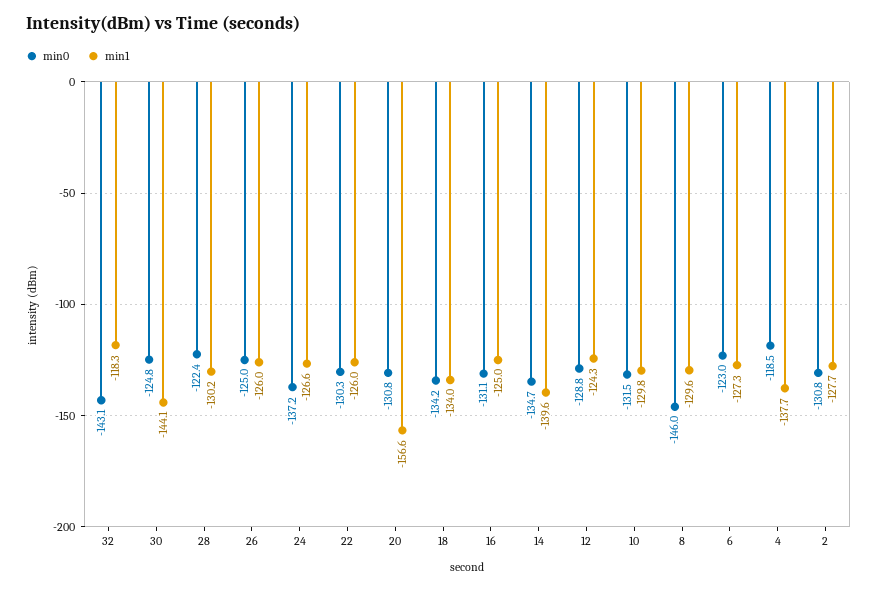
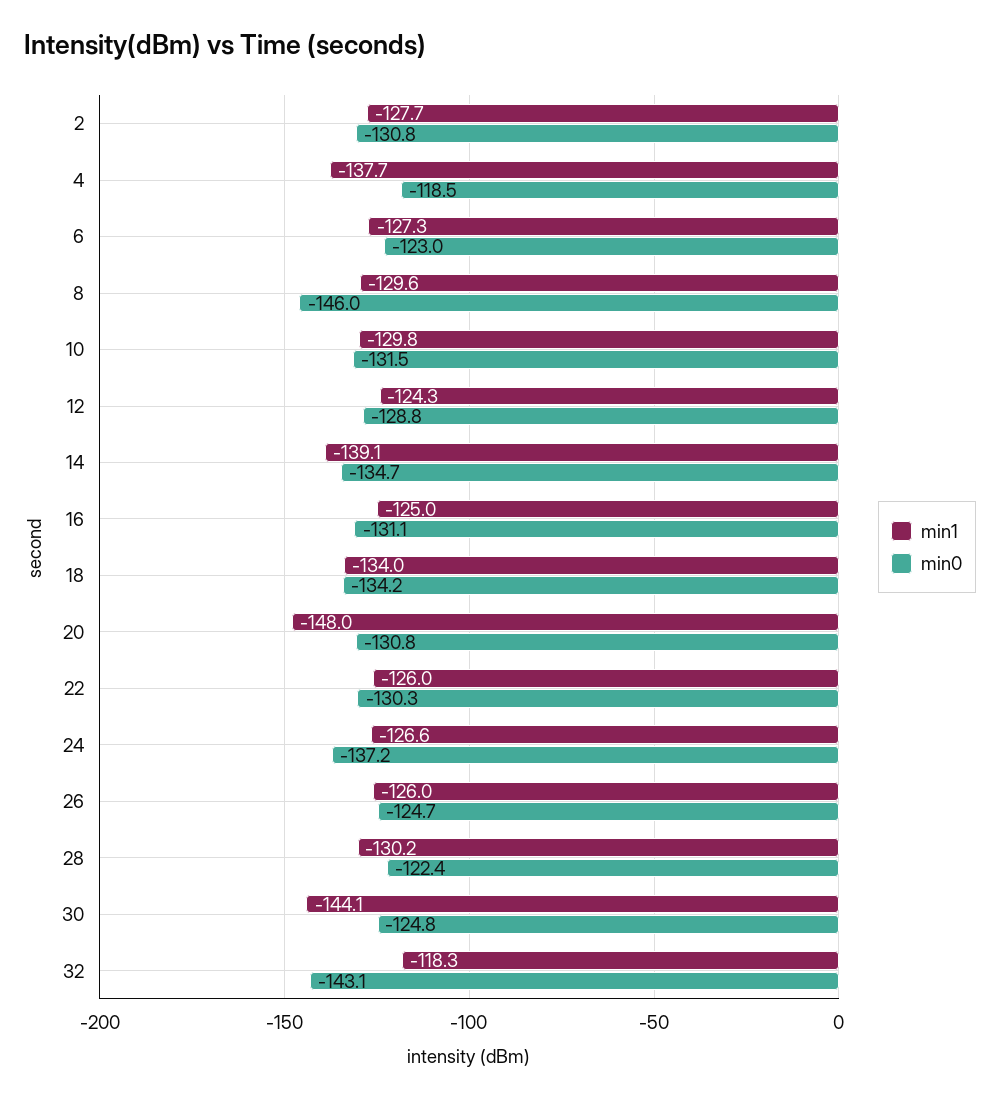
  {
    "min0": {
      "32": -143.1,
      "30": -124.8,
      "28": -122.4,
-     "26": -125,
+     "26": -124.7,
      "24": -137.2,
      "22": -130.3,
      "20": -130.8,
      "18": -134.2,
      "16": -131.1,
      "14": -134.7,
      "12": -128.8,
      "10": -131.5,
      "8": -146,
      "6": -123,
      "4": -118.5,
      "2": -130.8
    },
    "min1": {
      "32": -118.3,
      "30": -144.1,
      "28": -130.2,
      "26": -126,
      "24": -126.6,
      "22": -126,
-     "20": -156.6,
+     "20": -148,
      "18": -134,
      "16": -125,
-     "14": -139.6,
+     "14": -139.1,
      "12": -124.3,
      "10": -129.8,
      "8": -129.6,
      "6": -127.3,
      "4": -137.7,
      "2": -127.7
    }
  }

